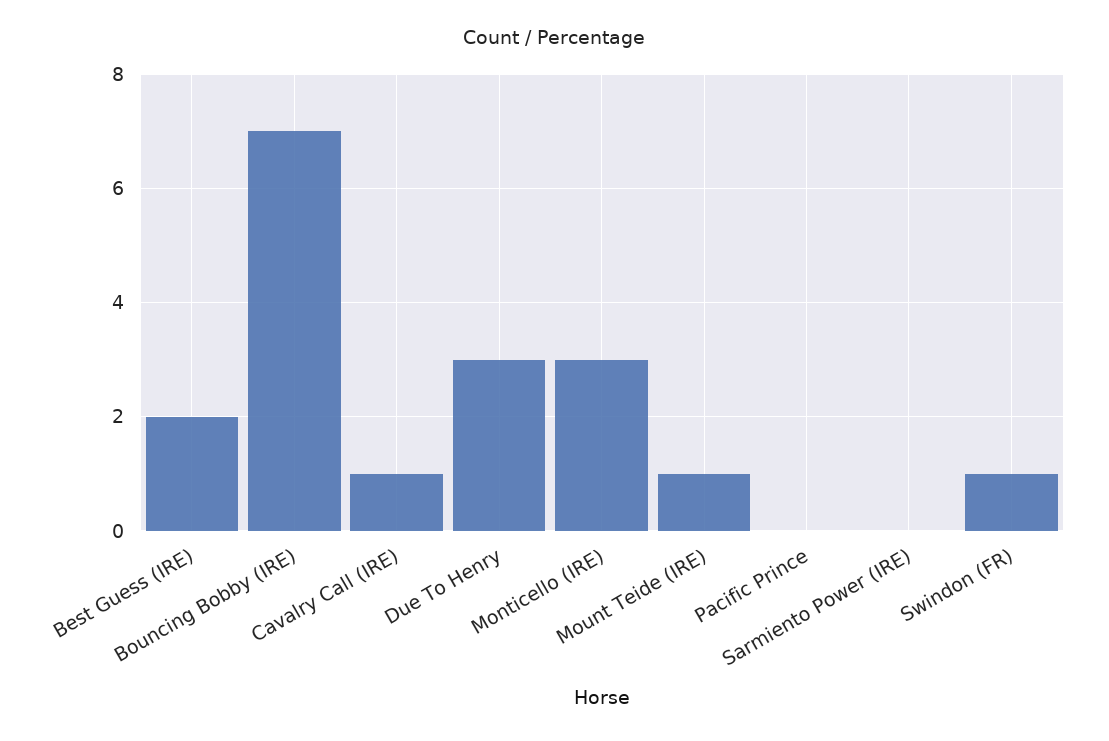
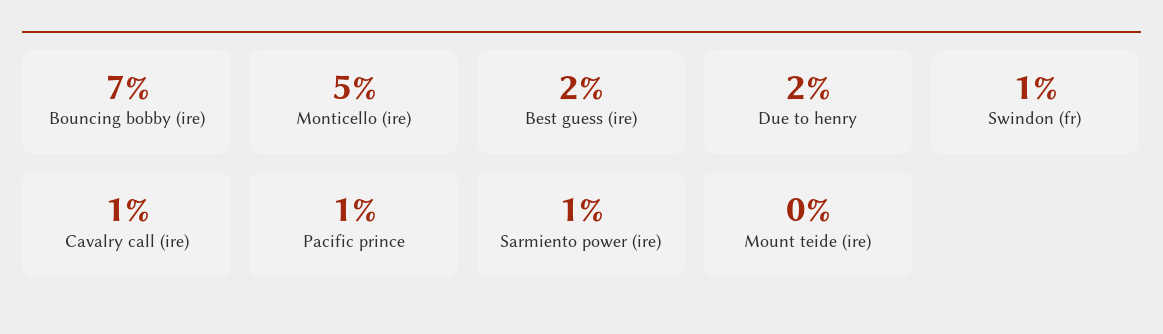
  {
    "Best Guess (IRE)": 2,
    "Bouncing Bobby (IRE)": 7,
    "Cavalry Call (IRE)": 1,
-   "Due To Henry": 3,
+   "Due To Henry": 2,
-   "Monticello (IRE)": 3,
+   "Monticello (IRE)": 5,
-   "Mount Teide (IRE)": 1,
+   "Mount Teide (IRE)": 0,
-   "Pacific Prince": 0,
+   "Pacific Prince": 1,
-   "Sarmiento Power (IRE)": 0,
+   "Sarmiento Power (IRE)": 1,
    "Swindon (FR)": 1
  }

